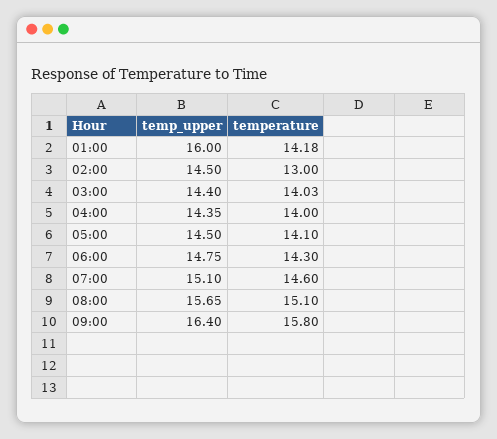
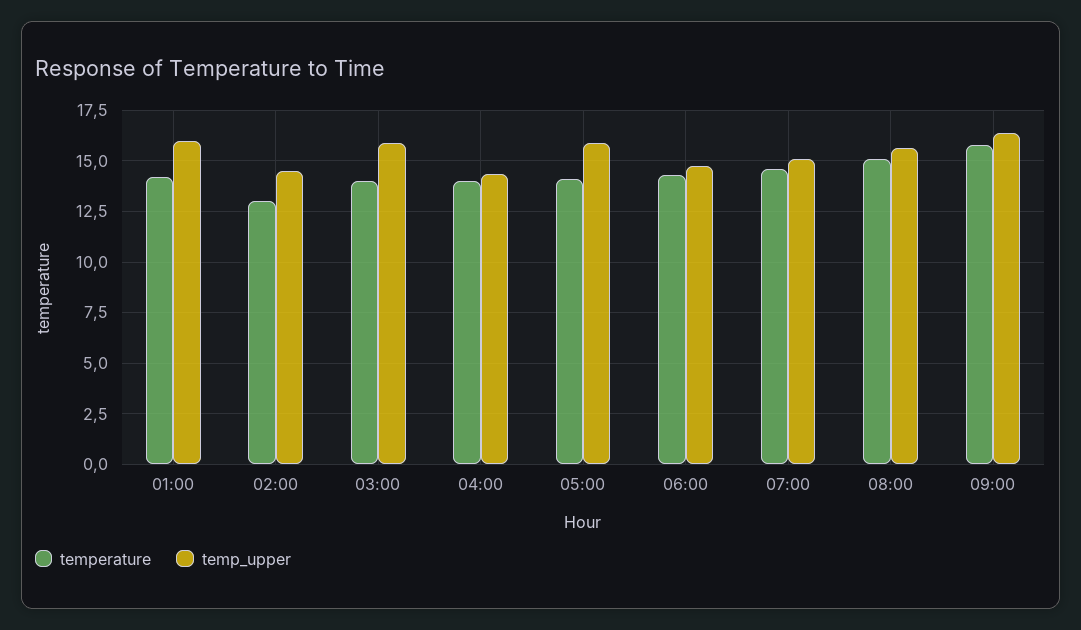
  {
    "temp_upper": {
      "01:00": 16,
      "02:00": 14.5,
-     "03:00": 14.4,
+     "03:00": 16,
      "04:00": 14.35,
-     "05:00": 14.5,
+     "05:00": 16,
      "06:00": 14.75,
      "07:00": 15.1,
      "08:00": 15.65,
      "09:00": 16.4
    },
    "temperature": {
      "01:00": 14.18,
      "02:00": 13,
      "03:00": 14.03,
      "04:00": 14,
      "05:00": 14.1,
      "06:00": 14.3,
      "07:00": 14.6,
      "08:00": 15.1,
      "09:00": 15.8
    }
  }

